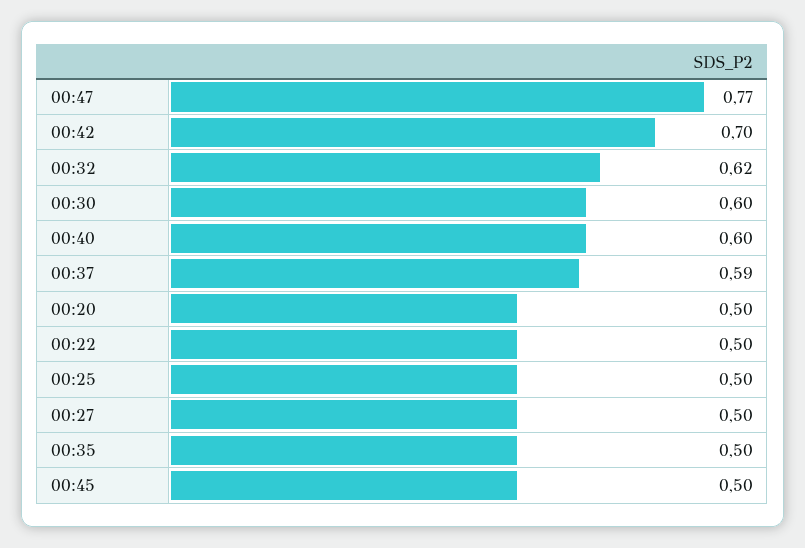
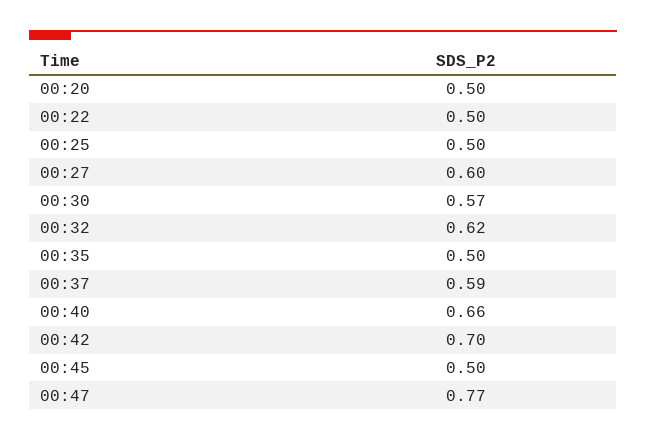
  {
    "00:47": 0.77,
    "00:42": 0.7,
    "00:32": 0.62,
-   "00:30": 0.6,
+   "00:30": 0.57,
-   "00:40": 0.6,
+   "00:40": 0.66,
    "00:37": 0.59,
    "00:20": 0.5,
    "00:22": 0.5,
    "00:25": 0.5,
-   "00:27": 0.5,
+   "00:27": 0.6,
    "00:35": 0.5,
    "00:45": 0.5
  }

